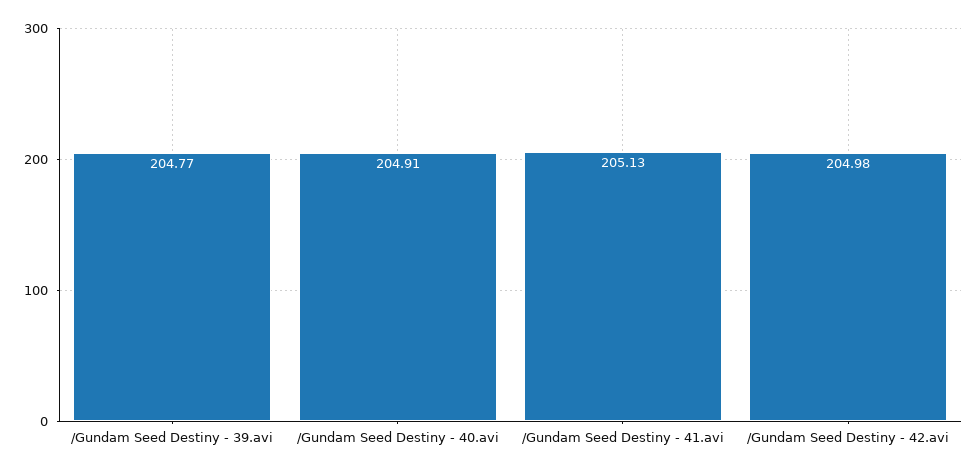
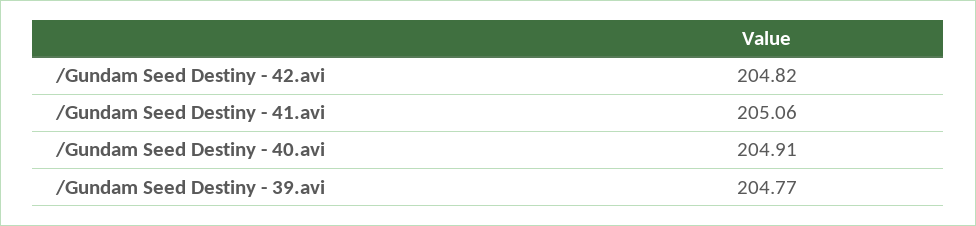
  {
    "/Gundam Seed Destiny - 39.avi": 204.77,
    "/Gundam Seed Destiny - 40.avi": 204.91,
-   "/Gundam Seed Destiny - 41.avi": 205.13,
+   "/Gundam Seed Destiny - 41.avi": 205.06,
-   "/Gundam Seed Destiny - 42.avi": 204.98
+   "/Gundam Seed Destiny - 42.avi": 204.82
  }

